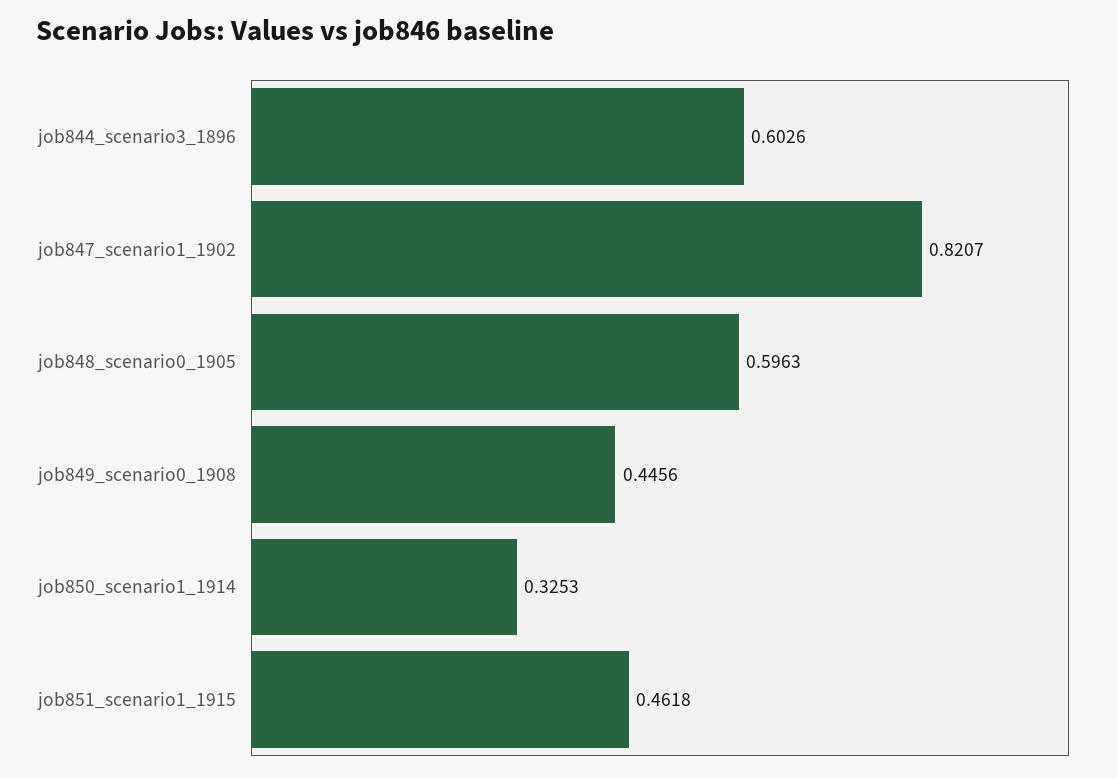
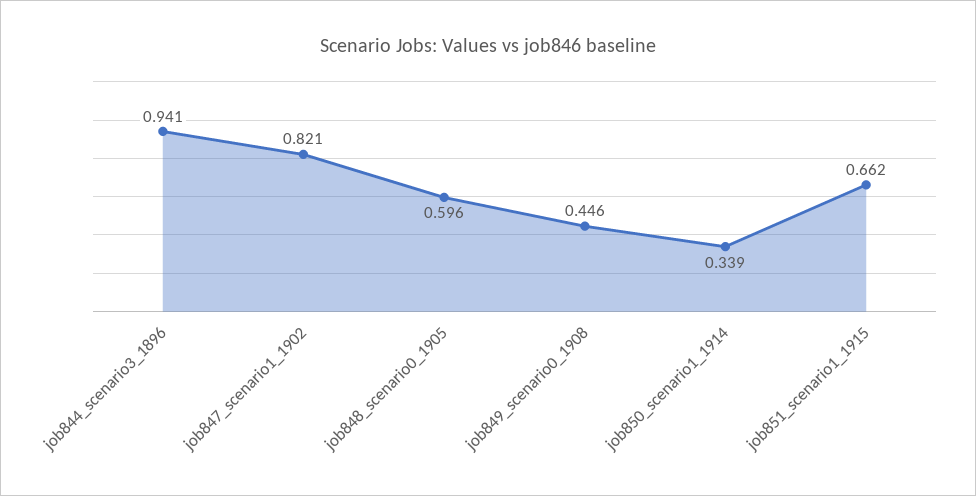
  {
-   "job844_scenario3_1896": 0.6026,
+   "job844_scenario3_1896": 0.941,
    "job847_scenario1_1902": 0.8207,
    "job848_scenario0_1905": 0.5963,
    "job849_scenario0_1908": 0.4456,
-   "job850_scenario1_1914": 0.3253,
+   "job850_scenario1_1914": 0.339,
-   "job851_scenario1_1915": 0.4618
+   "job851_scenario1_1915": 0.662
  }

